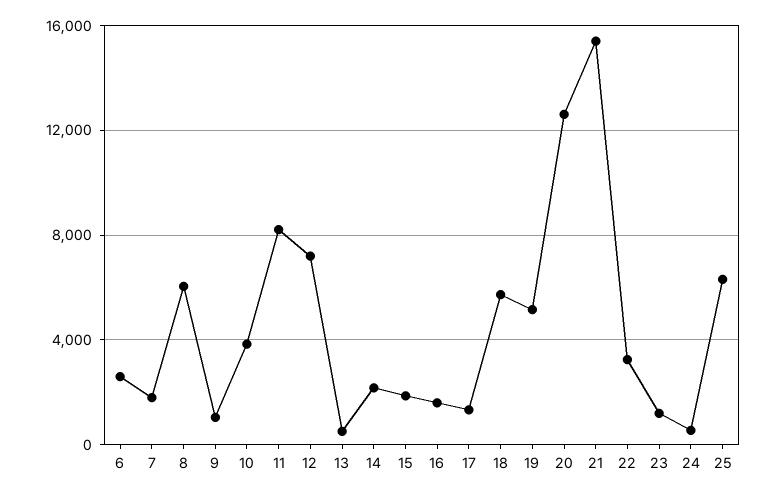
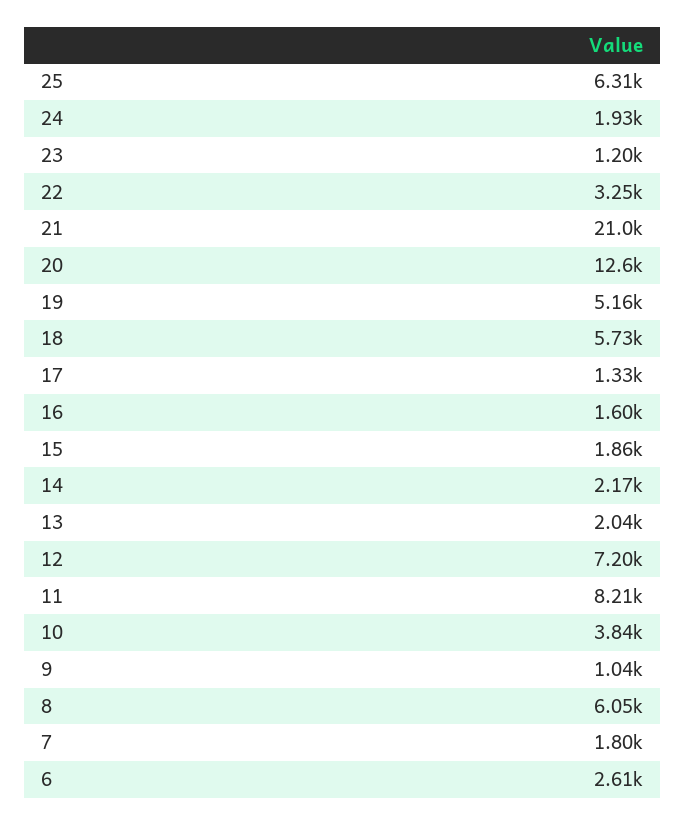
  {
    "6": 2610,
    "7": 1800,
    "8": 6050,
    "9": 1040,
    "10": 3840,
    "11": 8210,
    "12": 7200,
-   "13": 500,
+   "13": 2040,
    "14": 2170,
    "15": 1860,
    "16": 1600,
    "17": 1330,
    "18": 5730,
    "19": 5160,
    "20": 12600,
-   "21": 15500,
+   "21": 21000,
    "22": 3250,
    "23": 1200,
-   "24": 500,
+   "24": 1930,
    "25": 6310
  }

